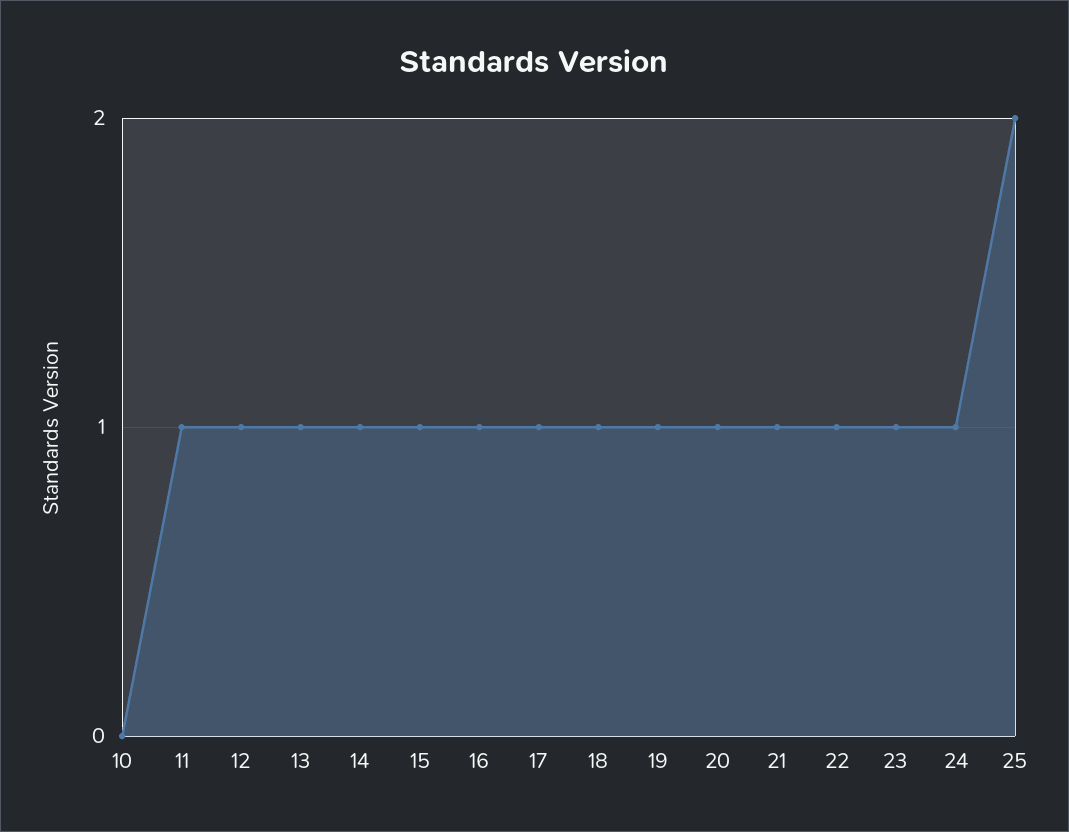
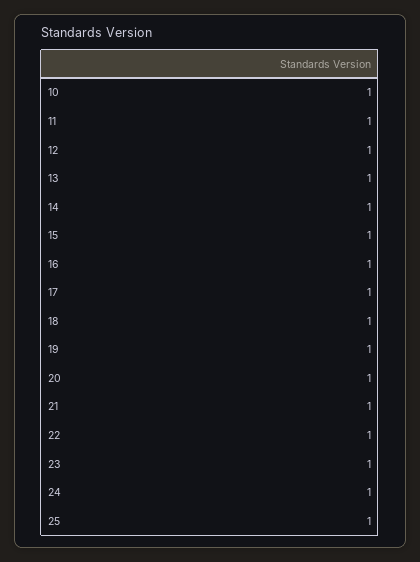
  {
-   "10": 0,
+   "10": 1,
    "11": 1,
    "12": 1,
    "13": 1,
    "14": 1,
    "15": 1,
    "16": 1,
    "17": 1,
    "18": 1,
    "19": 1,
    "20": 1,
    "21": 1,
    "22": 1,
    "23": 1,
    "24": 1,
-   "25": 2
+   "25": 1
  }

